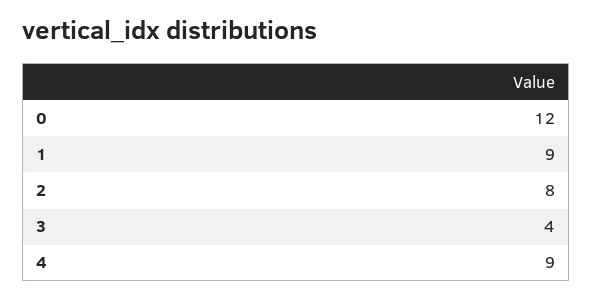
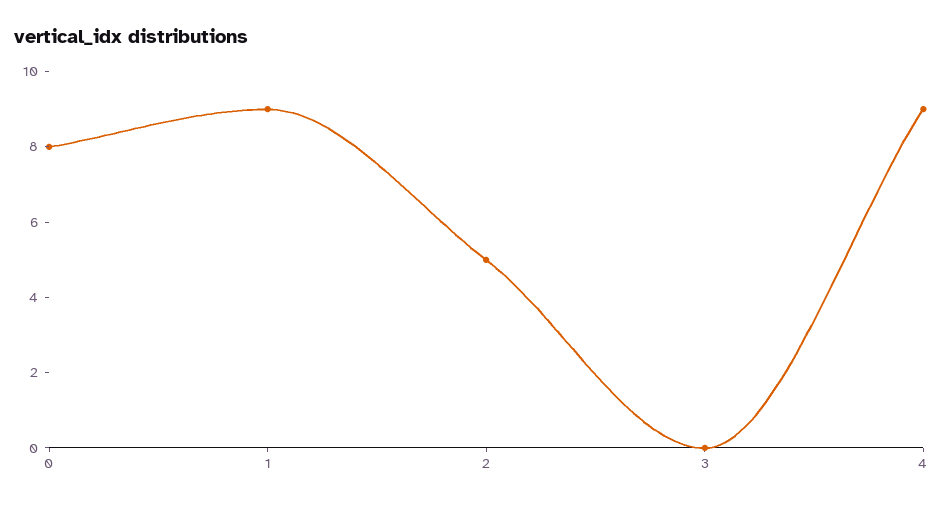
  {
-   "0": 12,
+   "0": 8,
    "1": 9,
-   "2": 8,
+   "2": 5,
-   "3": 4,
+   "3": 0,
    "4": 9
  }

